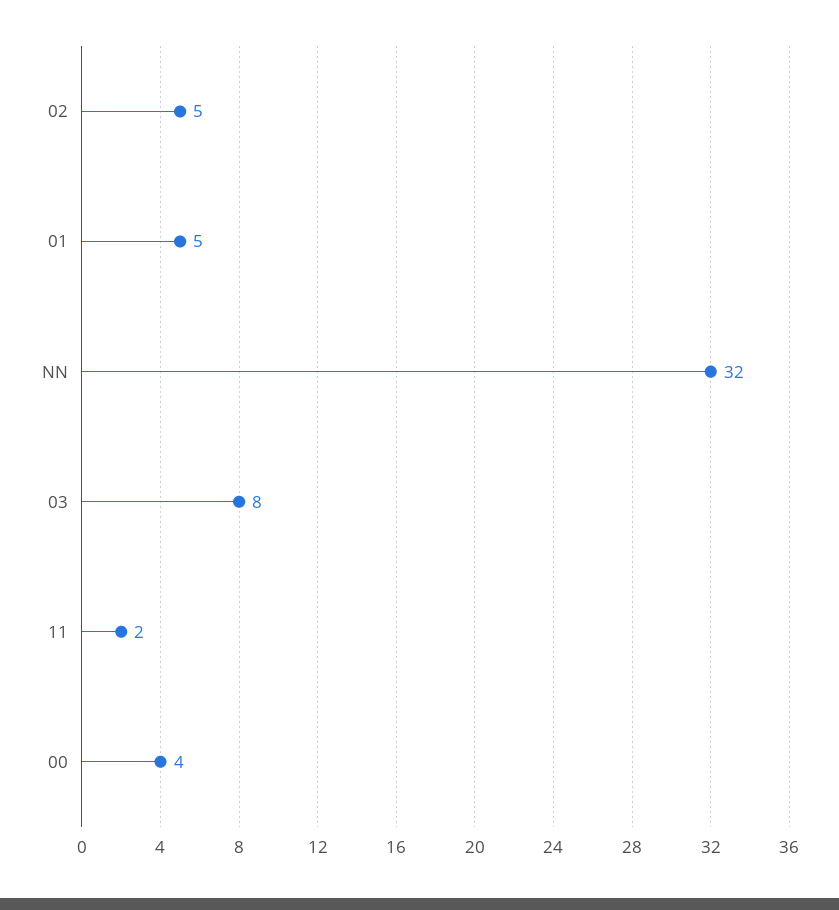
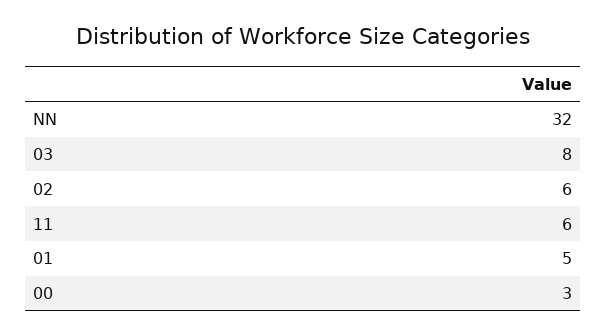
  {
-   "02": 5,
+   "02": 6,
    "01": 5,
    "NN": 32,
    "03": 8,
-   "11": 2,
+   "11": 6,
-   "00": 4
+   "00": 3
  }

